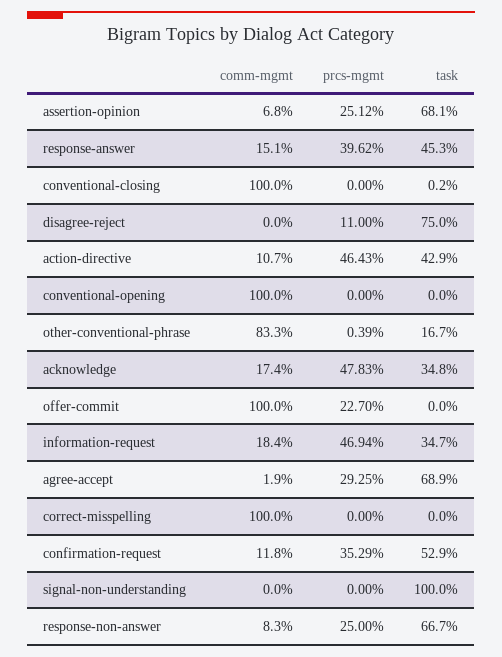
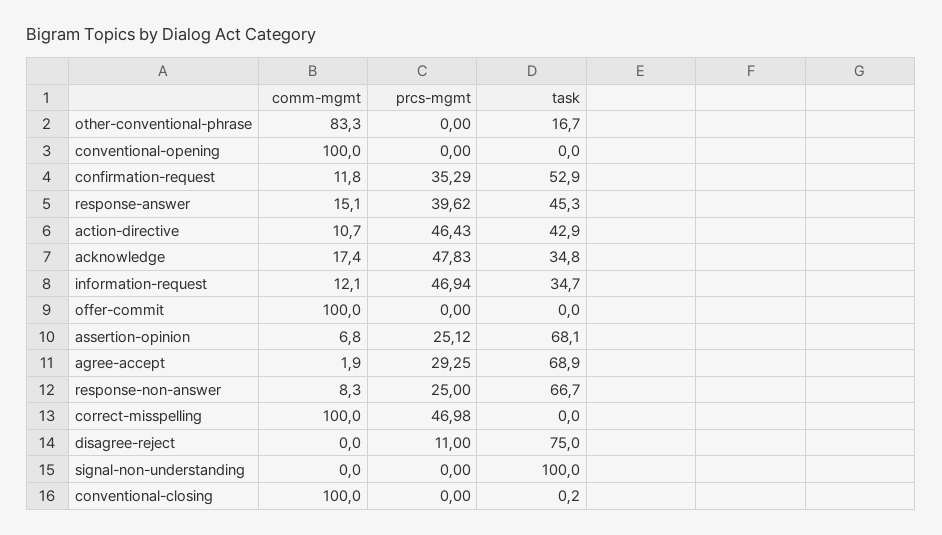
  {
    "comm-mgmt": {
      "assertion-opinion": 6.8,
      "response-answer": 15.1,
      "conventional-closing": 100,
      "disagree-reject": 0,
      "action-directive": 10.7,
      "conventional-opening": 100,
      "other-conventional-phrase": 83.3,
      "acknowledge": 17.4,
      "offer-commit": 100,
-     "information-request": 18.4,
+     "information-request": 12.1,
      "agree-accept": 1.9,
      "correct-misspelling": 100,
      "confirmation-request": 11.8,
      "signal-non-understanding": 0,
      "response-non-answer": 8.3
    },
    "prcs-mgmt": {
      "assertion-opinion": 25.12,
      "response-answer": 39.62,
      "conventional-closing": 0,
      "disagree-reject": 11,
      "action-directive": 46.43,
      "conventional-opening": 0,
-     "other-conventional-phrase": 0.39,
+     "other-conventional-phrase": 0,
      "acknowledge": 47.83,
-     "offer-commit": 22.7,
+     "offer-commit": 0,
      "information-request": 46.94,
      "agree-accept": 29.25,
-     "correct-misspelling": 0,
+     "correct-misspelling": 46.98,
      "confirmation-request": 35.29,
      "signal-non-understanding": 0,
      "response-non-answer": 25
    },
    "task": {
      "assertion-opinion": 68.1,
      "response-answer": 45.3,
      "conventional-closing": 0.2,
      "disagree-reject": 75,
      "action-directive": 42.9,
      "conventional-opening": 0,
      "other-conventional-phrase": 16.7,
      "acknowledge": 34.8,
      "offer-commit": 0,
      "information-request": 34.7,
      "agree-accept": 68.9,
      "correct-misspelling": 0,
      "confirmation-request": 52.9,
      "signal-non-understanding": 100,
      "response-non-answer": 66.7
    }
  }

